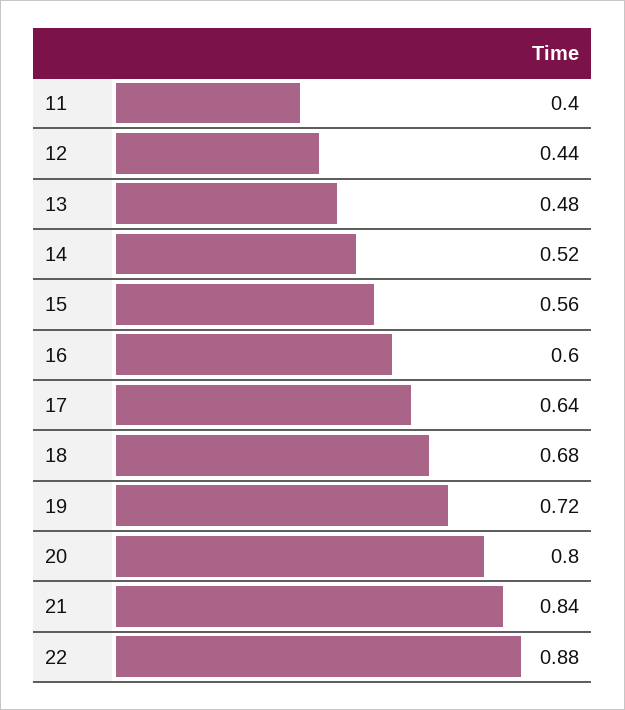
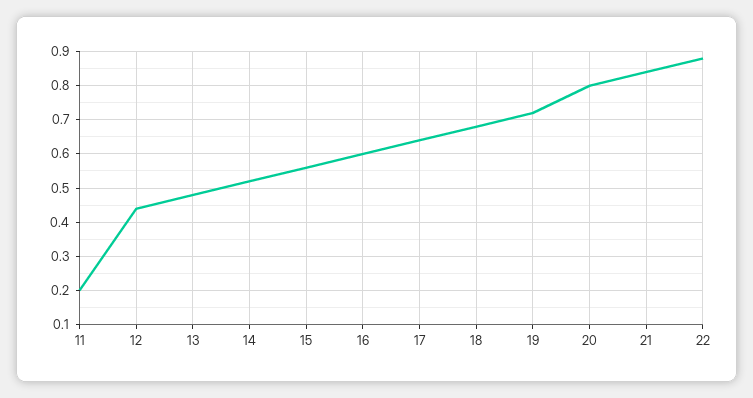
  {
-   "11": 0.4,
+   "11": 0.2,
    "12": 0.44,
    "13": 0.48,
    "14": 0.52,
    "15": 0.56,
    "16": 0.6,
    "17": 0.64,
    "18": 0.68,
    "19": 0.72,
    "20": 0.8,
    "21": 0.84,
    "22": 0.88
  }

